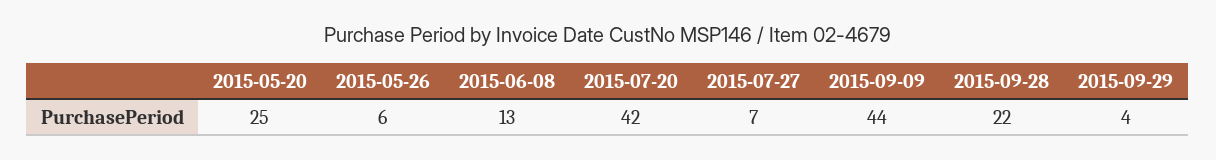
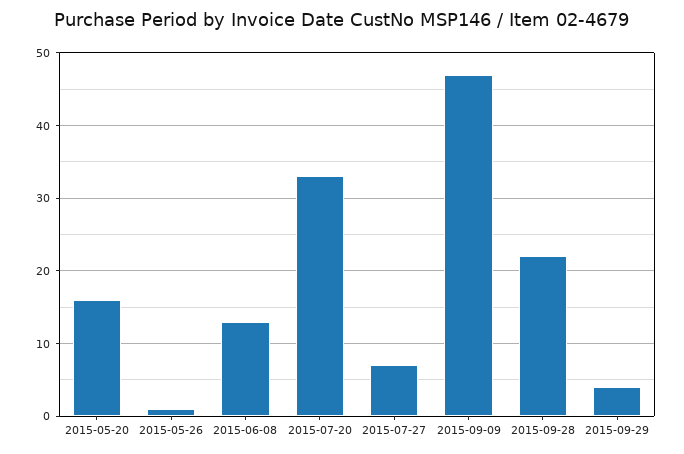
  {
-   "2015-05-20": 25,
+   "2015-05-20": 16,
-   "2015-05-26": 6,
+   "2015-05-26": 1,
    "2015-06-08": 13,
-   "2015-07-20": 42,
+   "2015-07-20": 33,
    "2015-07-27": 7,
-   "2015-09-09": 44,
+   "2015-09-09": 47,
    "2015-09-28": 22,
    "2015-09-29": 4
  }

